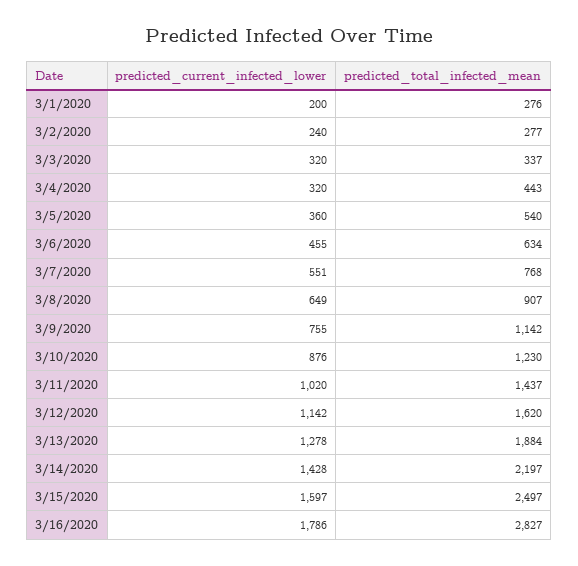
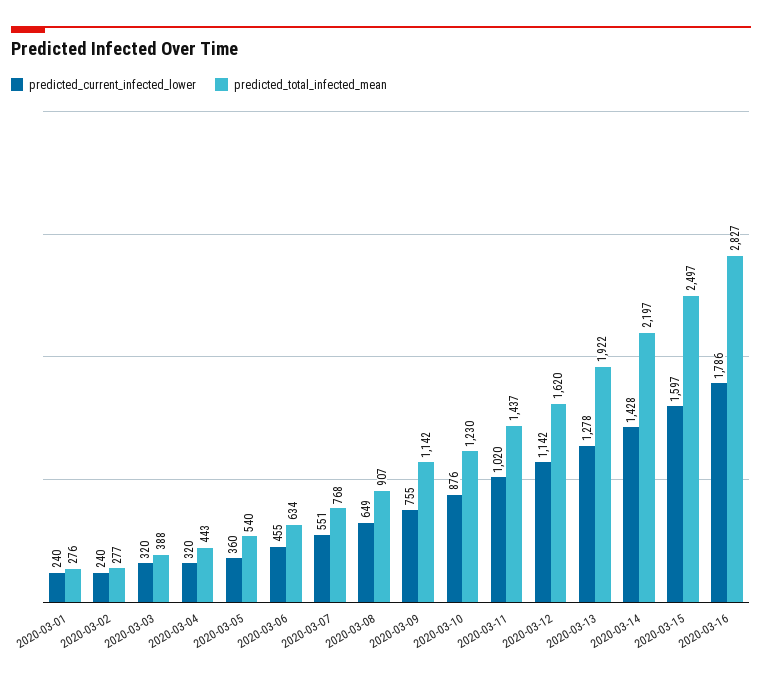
  {
    "predicted_current_infected_lower": {
-     "3/1/2020": 200,
+     "3/1/2020": 240,
      "3/2/2020": 240,
      "3/3/2020": 320,
      "3/4/2020": 320,
      "3/5/2020": 360,
      "3/6/2020": 455,
      "3/7/2020": 551,
      "3/8/2020": 649,
      "3/9/2020": 755,
      "3/10/2020": 876,
      "3/11/2020": 1020,
      "3/12/2020": 1142,
      "3/13/2020": 1278,
      "3/14/2020": 1428,
      "3/15/2020": 1597,
      "3/16/2020": 1786
    },
    "predicted_total_infected_mean": {
      "3/1/2020": 276,
      "3/2/2020": 277,
-     "3/3/2020": 337,
+     "3/3/2020": 388,
      "3/4/2020": 443,
      "3/5/2020": 540,
      "3/6/2020": 634,
      "3/7/2020": 768,
      "3/8/2020": 907,
      "3/9/2020": 1142,
      "3/10/2020": 1230,
      "3/11/2020": 1437,
      "3/12/2020": 1620,
-     "3/13/2020": 1884,
+     "3/13/2020": 1922,
      "3/14/2020": 2197,
      "3/15/2020": 2497,
      "3/16/2020": 2827
    }
  }

